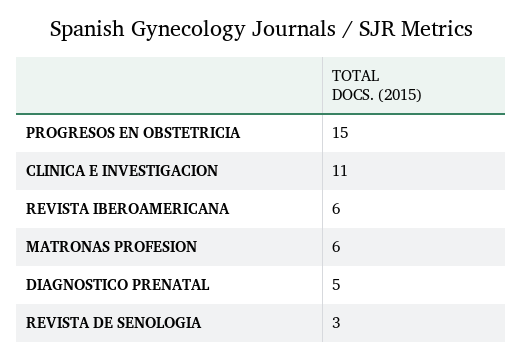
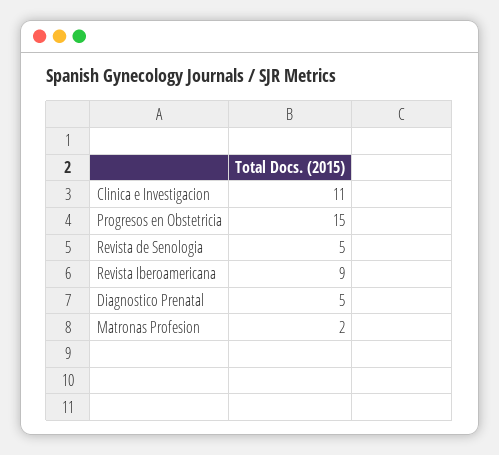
  {
    "PROGRESOS EN OBSTETRICIA": 15,
    "CLINICA E INVESTIGACION": 11,
-   "REVISTA IBEROAMERICANA": 6,
+   "REVISTA IBEROAMERICANA": 9,
-   "MATRONAS PROFESION": 6,
+   "MATRONAS PROFESION": 2,
    "DIAGNOSTICO PRENATAL": 5,
-   "REVISTA DE SENOLOGIA": 3
+   "REVISTA DE SENOLOGIA": 5
  }

